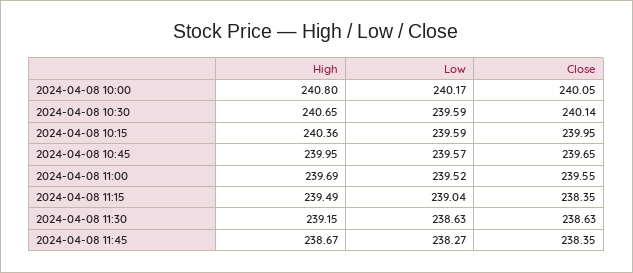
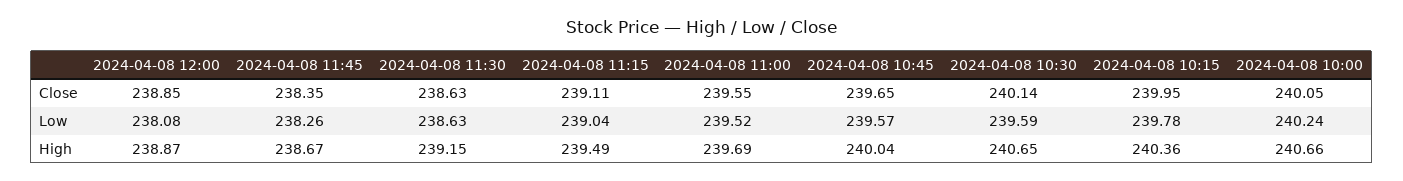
  {
    "High": {
-     "2024-04-08 10:00": 240.8,
+     "2024-04-08 10:00": 240.66,
      "2024-04-08 10:30": 240.65,
      "2024-04-08 10:15": 240.36,
-     "2024-04-08 10:45": 239.95,
+     "2024-04-08 10:45": 240.04,
      "2024-04-08 11:00": 239.69,
      "2024-04-08 11:15": 239.49,
      "2024-04-08 11:30": 239.15,
-     "2024-04-08 11:45": 238.67
+     "2024-04-08 11:45": 238.67,
+     "2024-04-08 12:00": 238.87
    },
    "Low": {
-     "2024-04-08 10:00": 240.17,
+     "2024-04-08 10:00": 240.24,
      "2024-04-08 10:30": 239.59,
-     "2024-04-08 10:15": 239.59,
+     "2024-04-08 10:15": 239.78,
      "2024-04-08 10:45": 239.57,
      "2024-04-08 11:00": 239.52,
      "2024-04-08 11:15": 239.04,
      "2024-04-08 11:30": 238.63,
-     "2024-04-08 11:45": 238.27
+     "2024-04-08 11:45": 238.26,
+     "2024-04-08 12:00": 238.08
    },
    "Close": {
      "2024-04-08 10:00": 240.05,
      "2024-04-08 10:30": 240.14,
      "2024-04-08 10:15": 239.95,
      "2024-04-08 10:45": 239.65,
      "2024-04-08 11:00": 239.55,
-     "2024-04-08 11:15": 238.35,
+     "2024-04-08 11:15": 239.11,
      "2024-04-08 11:30": 238.63,
-     "2024-04-08 11:45": 238.35
+     "2024-04-08 11:45": 238.35,
+     "2024-04-08 12:00": 238.85
    }
  }

